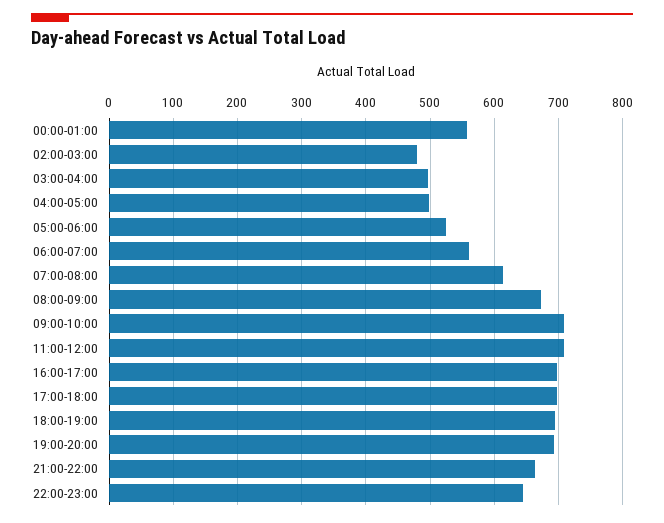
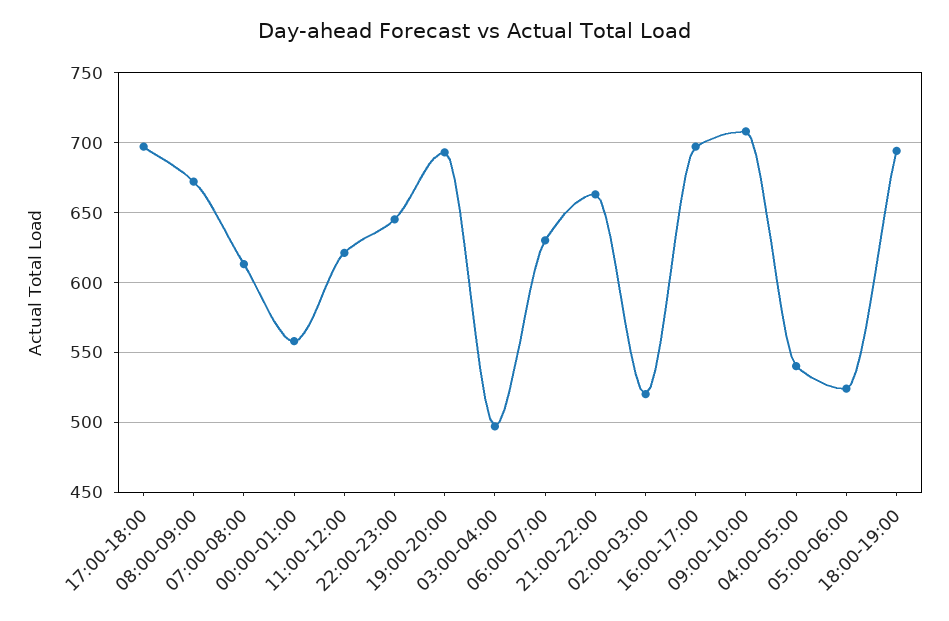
  {
    "00:00-01:00": 560,
-   "02:00-03:00": 480,
+   "02:00-03:00": 520,
    "03:00-04:00": 495,
-   "04:00-05:00": 500,
+   "04:00-05:00": 540,
    "05:00-06:00": 525,
-   "06:00-07:00": 560,
+   "06:00-07:00": 630,
    "07:00-08:00": 615,
    "08:00-09:00": 670,
    "09:00-10:00": 710,
-   "11:00-12:00": 710,
+   "11:00-12:00": 620,
    "16:00-17:00": 695,
    "17:00-18:00": 695,
    "18:00-19:00": 695,
    "19:00-20:00": 695,
    "21:00-22:00": 665,
    "22:00-23:00": 645
  }

